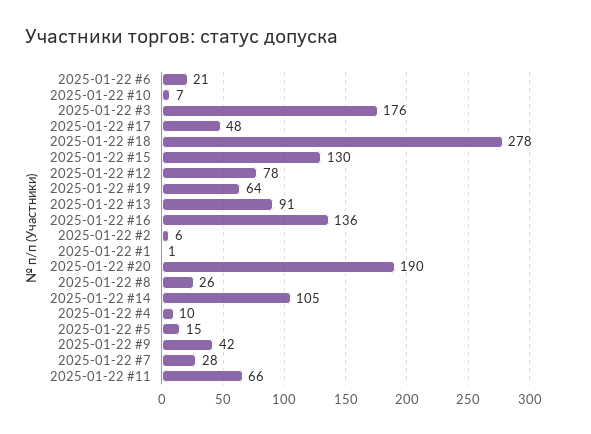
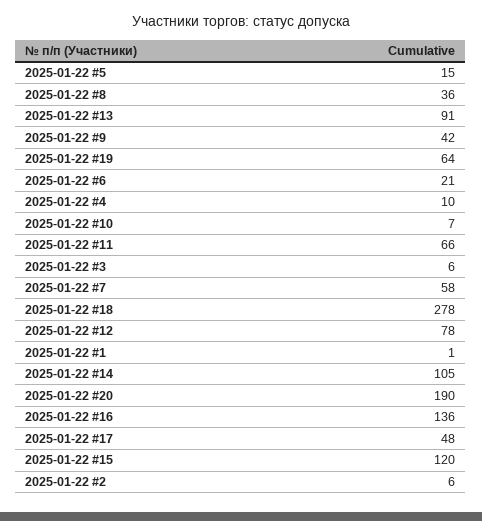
  {
    "2025-01-22 #6": 21,
    "2025-01-22 #10": 7,
-   "2025-01-22 #3": 176,
+   "2025-01-22 #3": 6,
    "2025-01-22 #17": 48,
    "2025-01-22 #18": 278,
-   "2025-01-22 #15": 130,
+   "2025-01-22 #15": 120,
    "2025-01-22 #12": 78,
    "2025-01-22 #19": 64,
    "2025-01-22 #13": 91,
    "2025-01-22 #16": 136,
    "2025-01-22 #2": 6,
    "2025-01-22 #1": 1,
    "2025-01-22 #20": 190,
-   "2025-01-22 #8": 26,
+   "2025-01-22 #8": 36,
    "2025-01-22 #14": 105,
    "2025-01-22 #4": 10,
    "2025-01-22 #5": 15,
    "2025-01-22 #9": 42,
-   "2025-01-22 #7": 28,
+   "2025-01-22 #7": 58,
    "2025-01-22 #11": 66
  }

